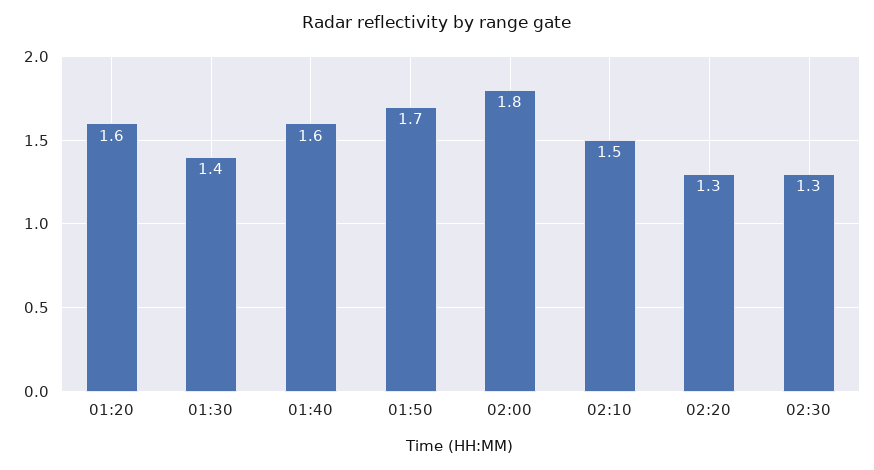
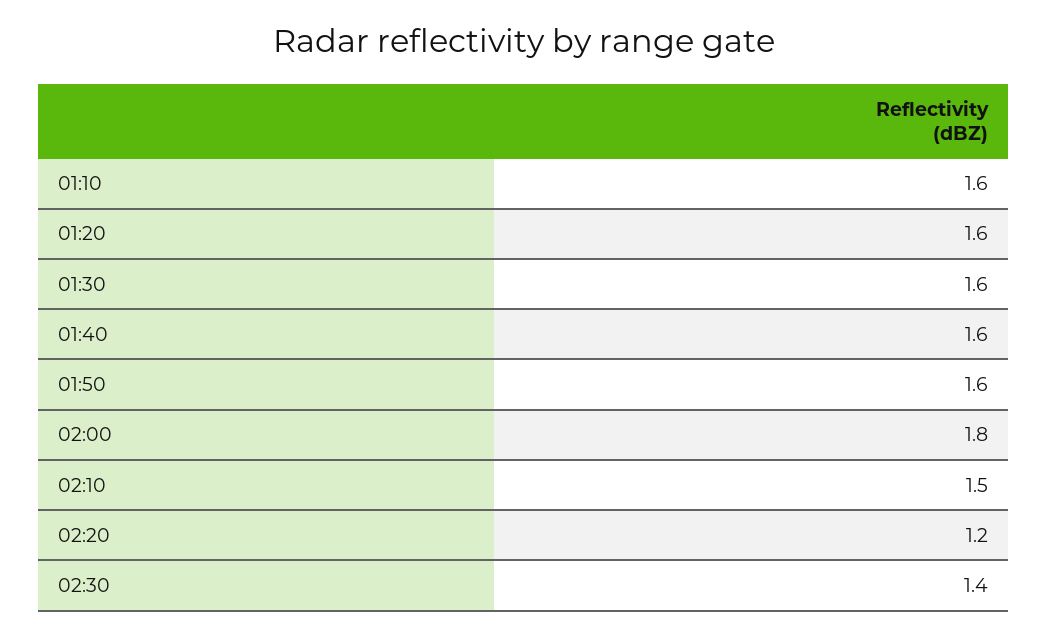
  {
    "01:20": 1.6,
-   "01:30": 1.4,
+   "01:30": 1.6,
    "01:40": 1.6,
-   "01:50": 1.7,
+   "01:50": 1.6,
    "02:00": 1.8,
    "02:10": 1.5,
-   "02:20": 1.3,
+   "02:20": 1.2,
-   "02:30": 1.3
+   "02:30": 1.4,
+   "01:10": 1.6
  }

